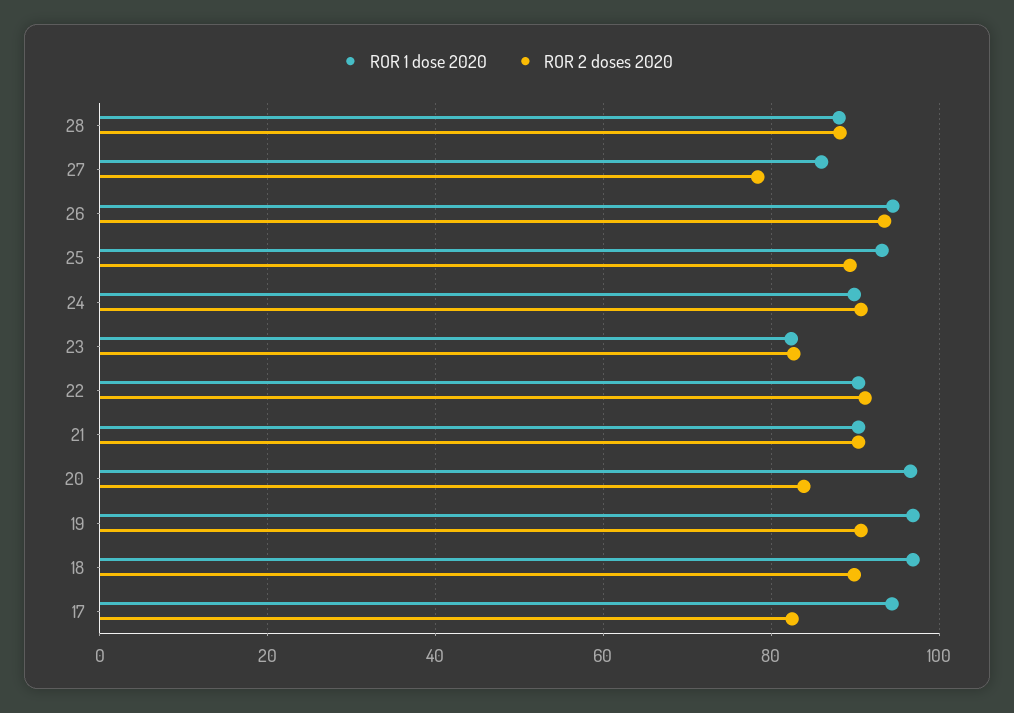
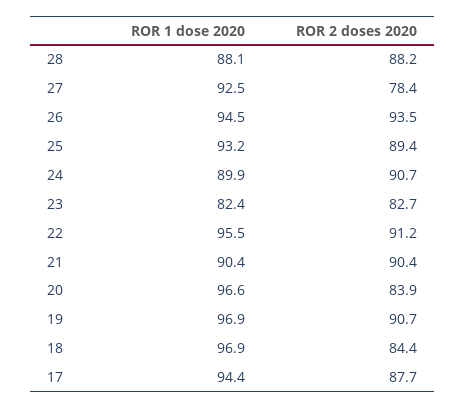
  {
    "ROR 1 dose 2020": {
      "28": 88.1,
-     "27": 86,
+     "27": 92.5,
      "26": 94.5,
      "25": 93.2,
      "24": 89.9,
      "23": 82.4,
-     "22": 90,
+     "22": 95.5,
      "21": 90.4,
      "20": 96.6,
      "19": 96.9,
      "18": 96.9,
      "17": 94.4
    },
    "ROR 2 doses 2020": {
      "28": 88.2,
      "27": 78.4,
      "26": 93.5,
      "25": 89.4,
      "24": 90.7,
      "23": 82.7,
      "22": 91.2,
      "21": 90.4,
      "20": 83.9,
      "19": 90.7,
-     "18": 90,
+     "18": 84.4,
-     "17": 82
+     "17": 87.7
    }
  }

